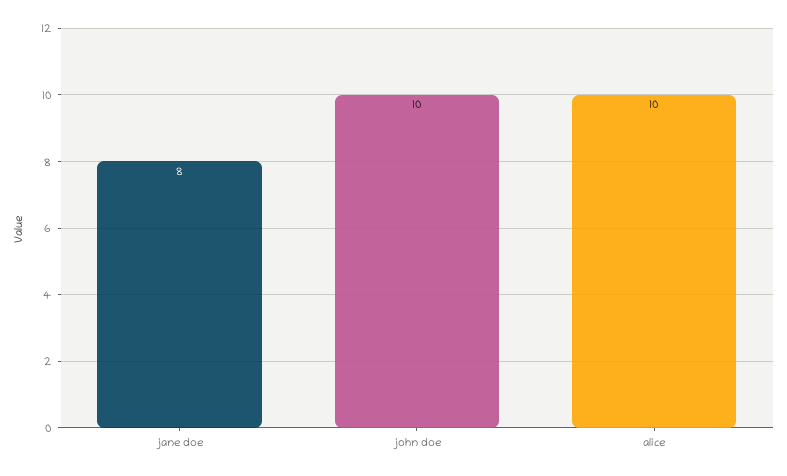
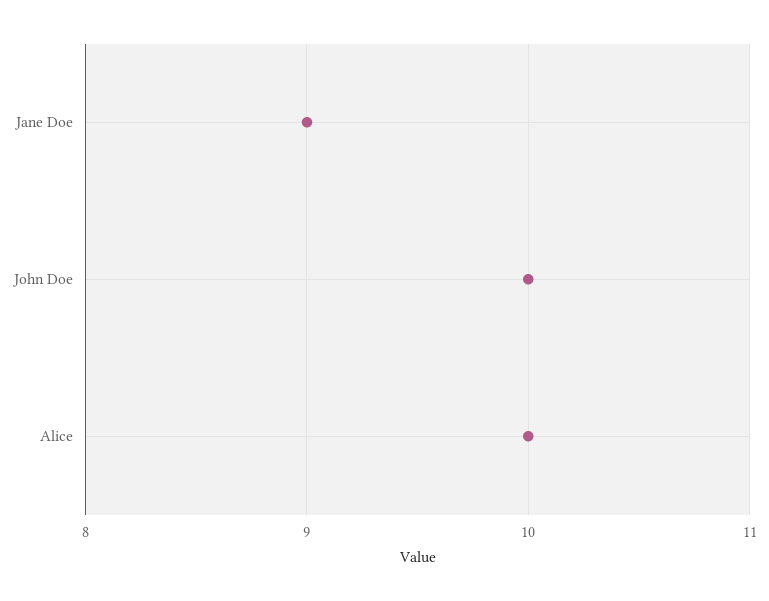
  {
-   "jane doe": 8,
+   "jane doe": 9,
    "john doe": 10,
    "alice": 10
  }

